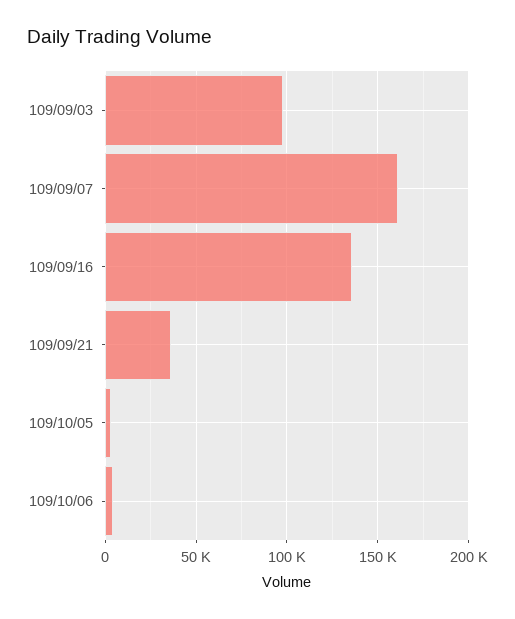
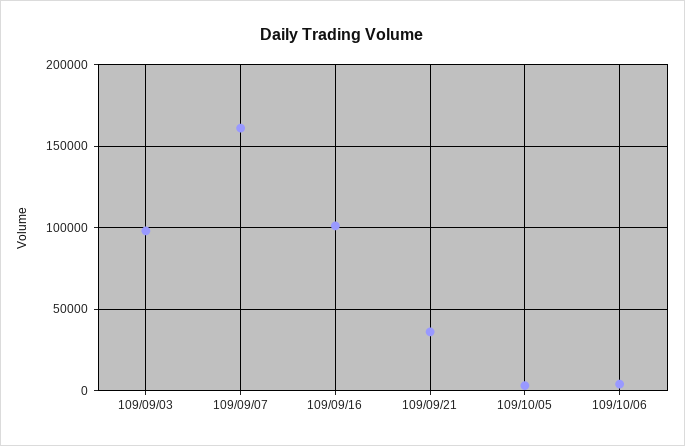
  {
    "109/09/03": 100000,
    "109/09/07": 160000,
-   "109/09/16": 135000,
+   "109/09/16": 100000,
    "109/09/21": 35000,
    "109/10/05": 5000,
    "109/10/06": 5000
  }

